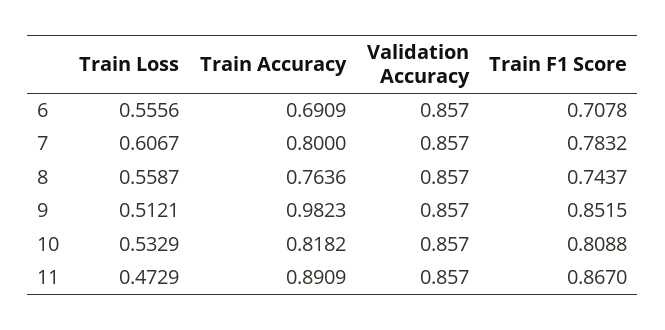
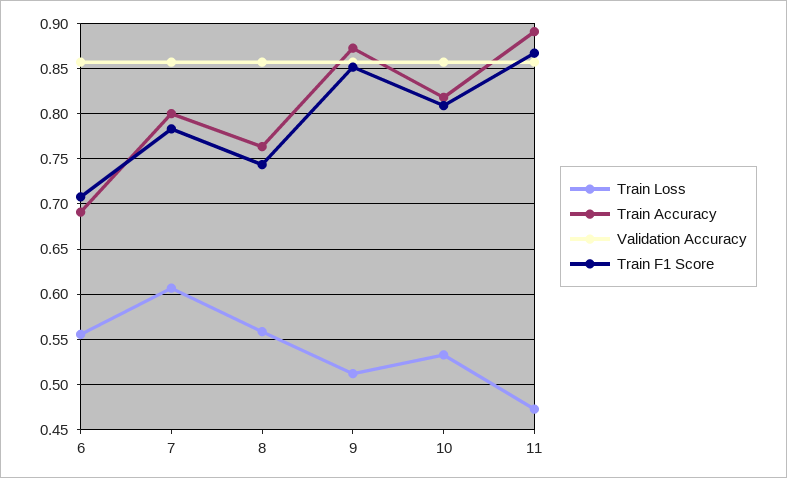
  {
    "Train Loss": {
      "6": 0.5556,
      "7": 0.6067,
      "8": 0.5587,
      "9": 0.5121,
      "10": 0.5329,
      "11": 0.4729
    },
    "Train Accuracy": {
      "6": 0.6909,
      "7": 0.8,
      "8": 0.7636,
-     "9": 0.9823,
+     "9": 0.87,
      "10": 0.8182,
      "11": 0.8909
    },
    "Validation Accuracy": {
      "6": 0.857,
      "7": 0.857,
      "8": 0.857,
      "9": 0.857,
      "10": 0.857,
      "11": 0.857
    },
    "Train F1 Score": {
      "6": 0.7078,
      "7": 0.7832,
      "8": 0.7437,
      "9": 0.8515,
      "10": 0.8088,
      "11": 0.867
    }
  }

